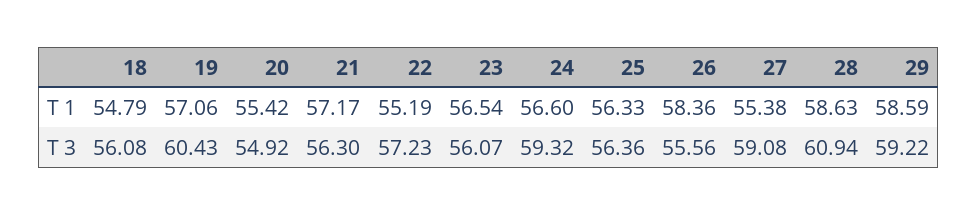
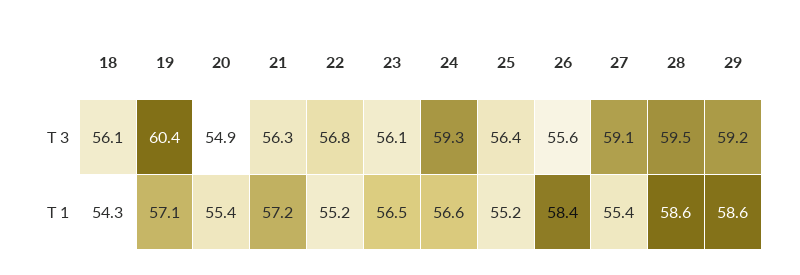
  {
    "18": {
-     "T 1": 54.79,
+     "T 1": 54.3,
      "T 3": 56.08
    },
    "19": {
      "T 1": 57.06,
      "T 3": 60.43
    },
    "20": {
      "T 1": 55.42,
      "T 3": 54.92
    },
    "21": {
      "T 1": 57.17,
      "T 3": 56.3
    },
    "22": {
      "T 1": 55.19,
-     "T 3": 57.23
+     "T 3": 56.8
    },
    "23": {
      "T 1": 56.54,
      "T 3": 56.07
    },
    "24": {
      "T 1": 56.6,
      "T 3": 59.32
    },
    "25": {
-     "T 1": 56.33,
+     "T 1": 55.2,
      "T 3": 56.36
    },
    "26": {
      "T 1": 58.36,
      "T 3": 55.56
    },
    "27": {
      "T 1": 55.38,
      "T 3": 59.08
    },
    "28": {
      "T 1": 58.63,
-     "T 3": 60.94
+     "T 3": 59.5
    },
    "29": {
      "T 1": 58.59,
      "T 3": 59.22
    }
  }

